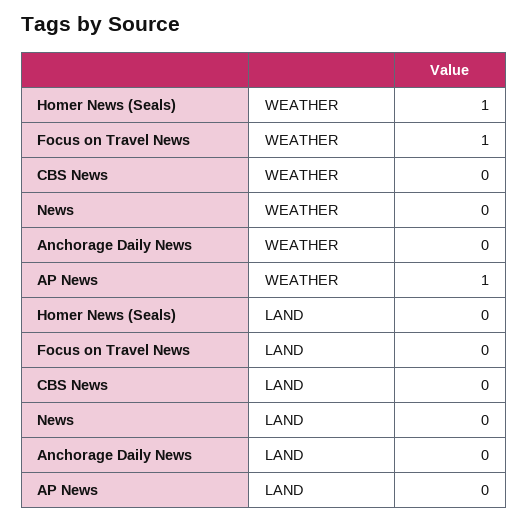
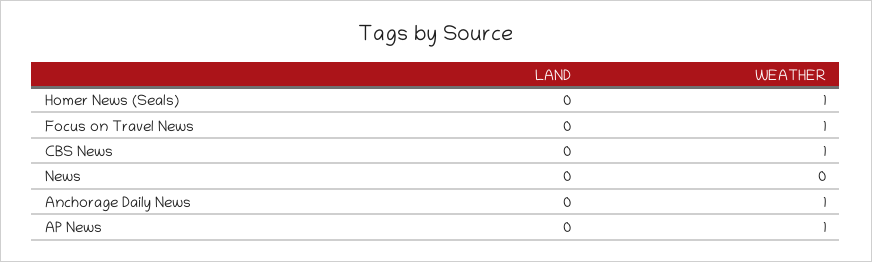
  {
    "Homer News (Seals)": {
      "WEATHER": 1,
      "LAND": 0
    },
    "Focus on Travel News": {
      "WEATHER": 1,
      "LAND": 0
    },
    "CBS News": {
-     "WEATHER": 0,
+     "WEATHER": 1,
      "LAND": 0
    },
    "News": {
      "WEATHER": 0,
      "LAND": 0
    },
    "Anchorage Daily News": {
-     "WEATHER": 0,
+     "WEATHER": 1,
      "LAND": 0
    },
    "AP News": {
      "WEATHER": 1,
      "LAND": 0
    }
  }

